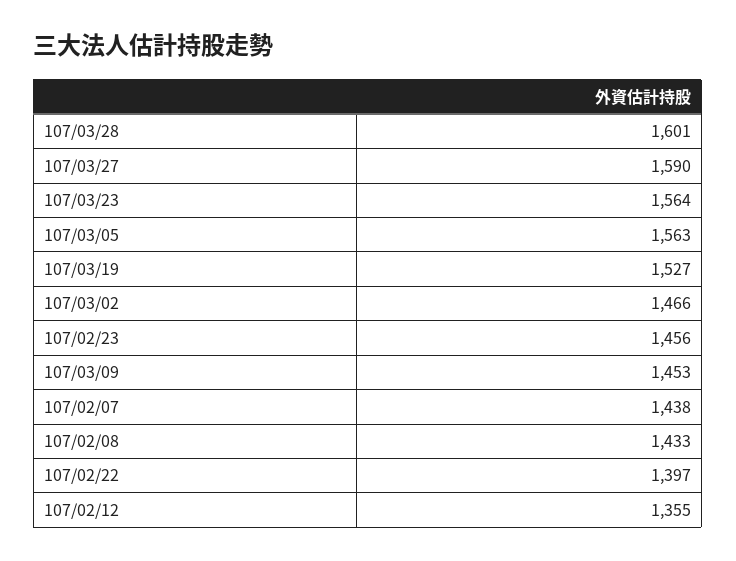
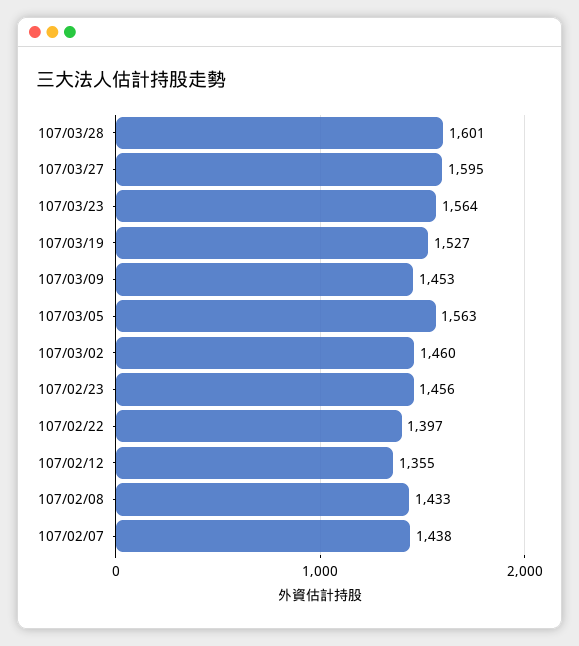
  {
    "107/03/28": 1601,
-   "107/03/27": 1590,
+   "107/03/27": 1595,
    "107/03/23": 1564,
    "107/03/05": 1563,
    "107/03/19": 1527,
-   "107/03/02": 1466,
+   "107/03/02": 1460,
    "107/02/23": 1456,
    "107/03/09": 1453,
    "107/02/07": 1438,
    "107/02/08": 1433,
    "107/02/22": 1397,
    "107/02/12": 1355
  }

